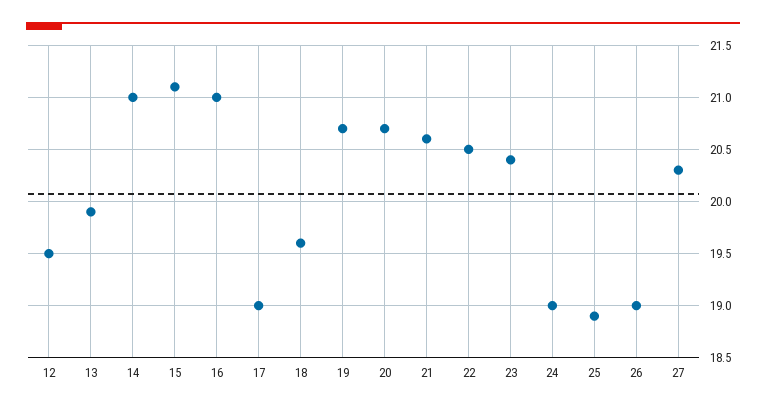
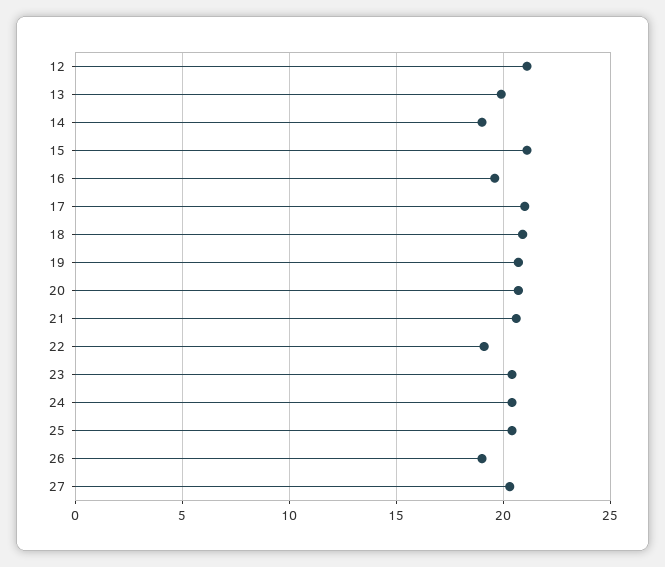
  {
-   "12": 19.5,
+   "12": 21,
    "13": 19.9,
-   "14": 21,
+   "14": 19,
    "15": 21.1,
-   "16": 21,
+   "16": 19.5,
-   "17": 19,
+   "17": 21,
-   "18": 19.6,
+   "18": 21,
    "19": 20.7,
    "20": 20.7,
    "21": 20.6,
-   "22": 20.5,
+   "22": 19,
    "23": 20.4,
-   "24": 19,
+   "24": 20.5,
-   "25": 18.9,
+   "25": 20.5,
    "26": 19,
    "27": 20.3
  }

